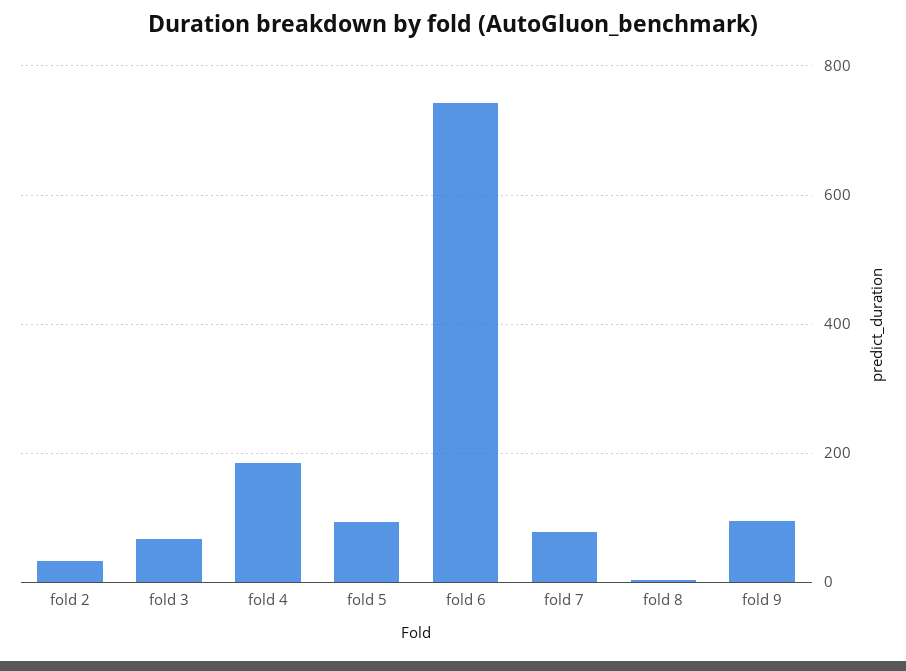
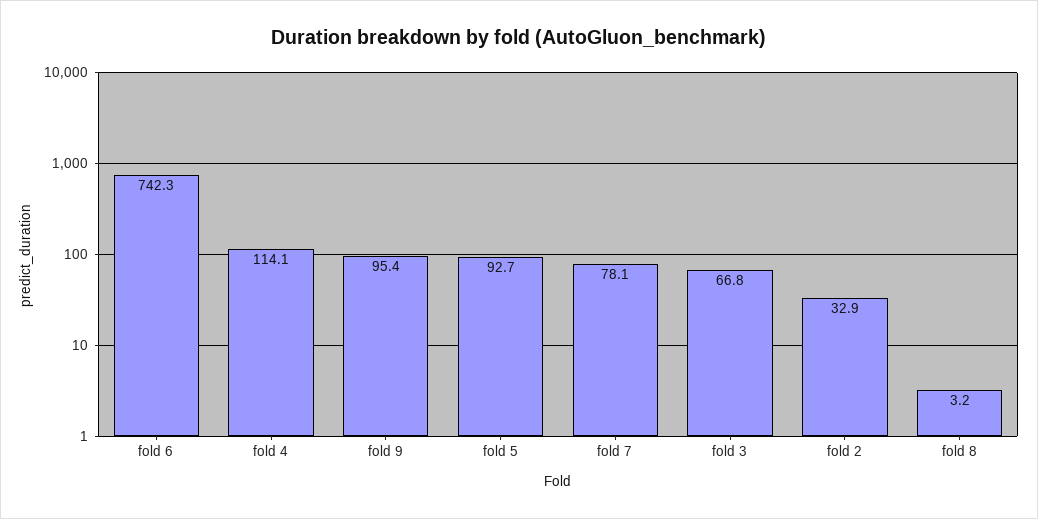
  {
    "fold 2": 32.9,
    "fold 3": 66.8,
-   "fold 4": 180,
+   "fold 4": 114.1,
    "fold 5": 92.7,
    "fold 6": 742.3,
    "fold 7": 78.1,
    "fold 8": 3.2,
    "fold 9": 95.4
  }

